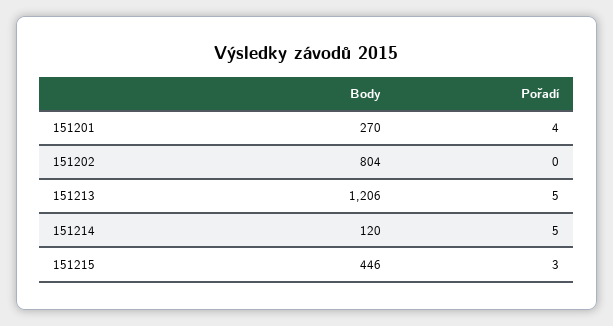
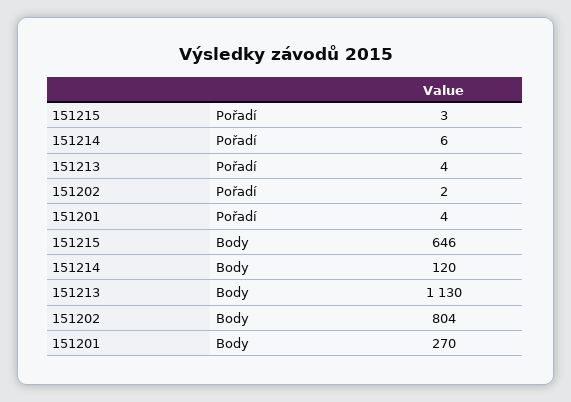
  {
    "Body": {
      "151201": 270,
      "151202": 804,
-     "151213": 1206,
+     "151213": 1130,
      "151214": 120,
-     "151215": 446
+     "151215": 646
    },
    "Pořadí": {
      "151201": 4,
-     "151202": 0,
+     "151202": 2,
-     "151213": 5,
+     "151213": 4,
-     "151214": 5,
+     "151214": 6,
      "151215": 3
    }
  }

